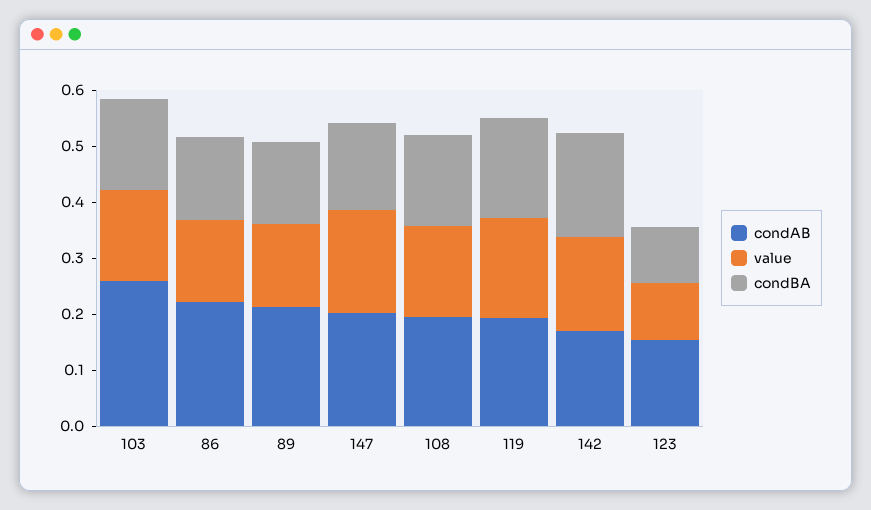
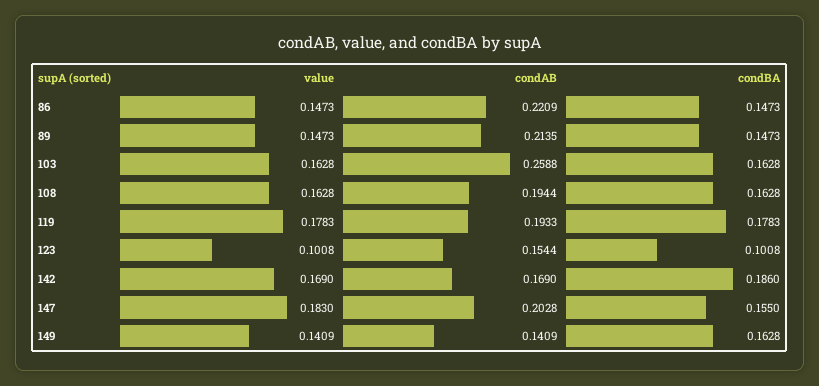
  {
    "condAB": {
      "103": 0.2588,
      "86": 0.2209,
      "89": 0.2135,
      "147": 0.2028,
      "108": 0.1944,
      "119": 0.1933,
      "142": 0.169,
-     "123": 0.1544
+     "123": 0.1544,
+     "149": 0.1409
    },
    "value": {
      "103": 0.1628,
      "86": 0.1473,
      "89": 0.1473,
      "147": 0.183,
      "108": 0.1628,
      "119": 0.1783,
      "142": 0.169,
-     "123": 0.1008
+     "123": 0.1008,
+     "149": 0.1409
    },
    "condBA": {
      "103": 0.1628,
      "86": 0.1473,
      "89": 0.1473,
      "147": 0.155,
      "108": 0.1628,
      "119": 0.1783,
      "142": 0.186,
-     "123": 0.1008
+     "123": 0.1008,
+     "149": 0.1628
    }
  }

